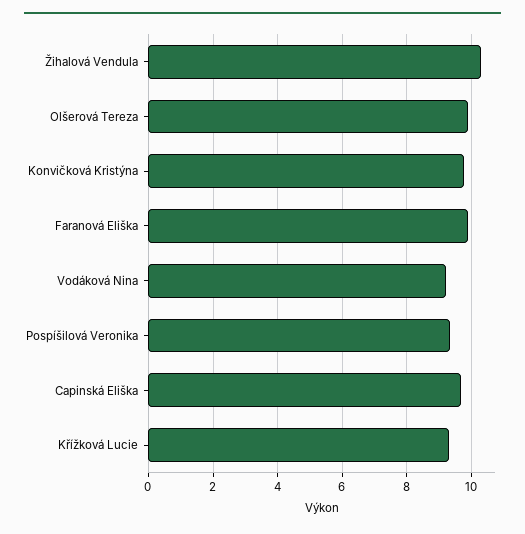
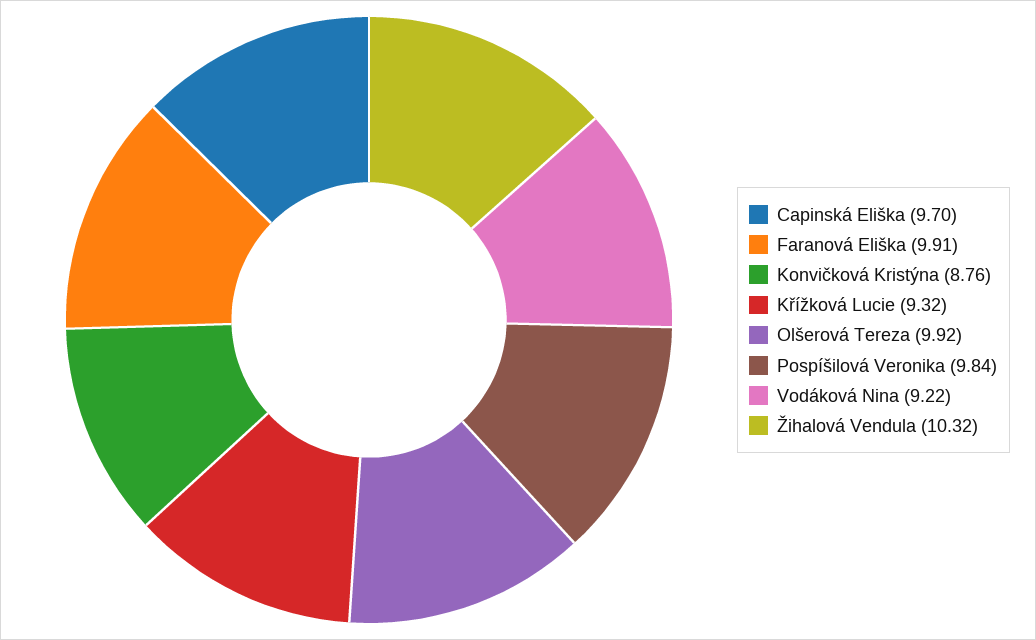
  {
    "Žihalová Vendula": 10.32,
    "Olšerová Tereza": 9.92,
-   "Konvičková Kristýna": 9.8,
+   "Konvičková Kristýna": 8.76,
    "Faranová Eliška": 9.91,
    "Vodáková Nina": 9.22,
-   "Pospíšilová Veronika": 9.4,
+   "Pospíšilová Veronika": 9.84,
    "Capinská Eliška": 9.7,
    "Křížková Lucie": 9.32
  }

